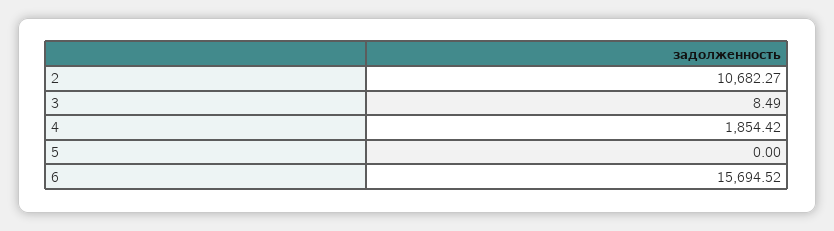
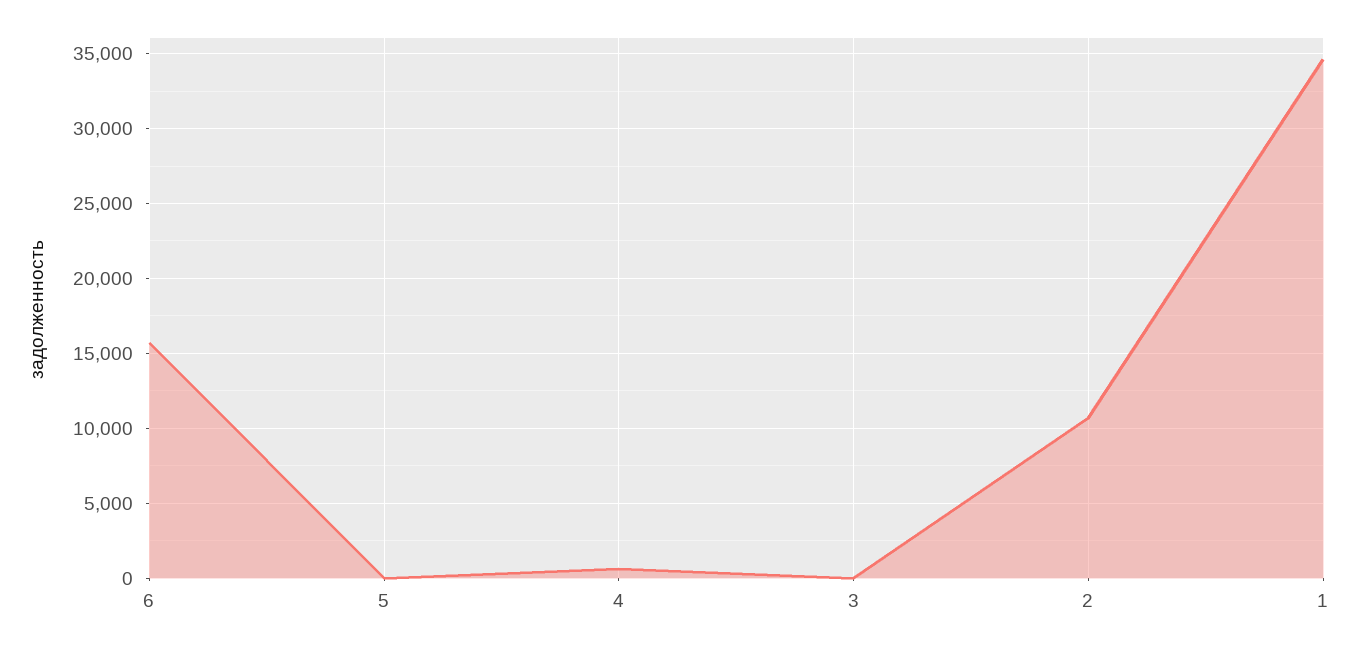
  {
    "2": 10682.27,
    "3": 8.49,
-   "4": 1854.42,
+   "4": 500,
    "5": 0,
-   "6": 15694.52
+   "6": 15694.52,
+   "1": 34500
  }

